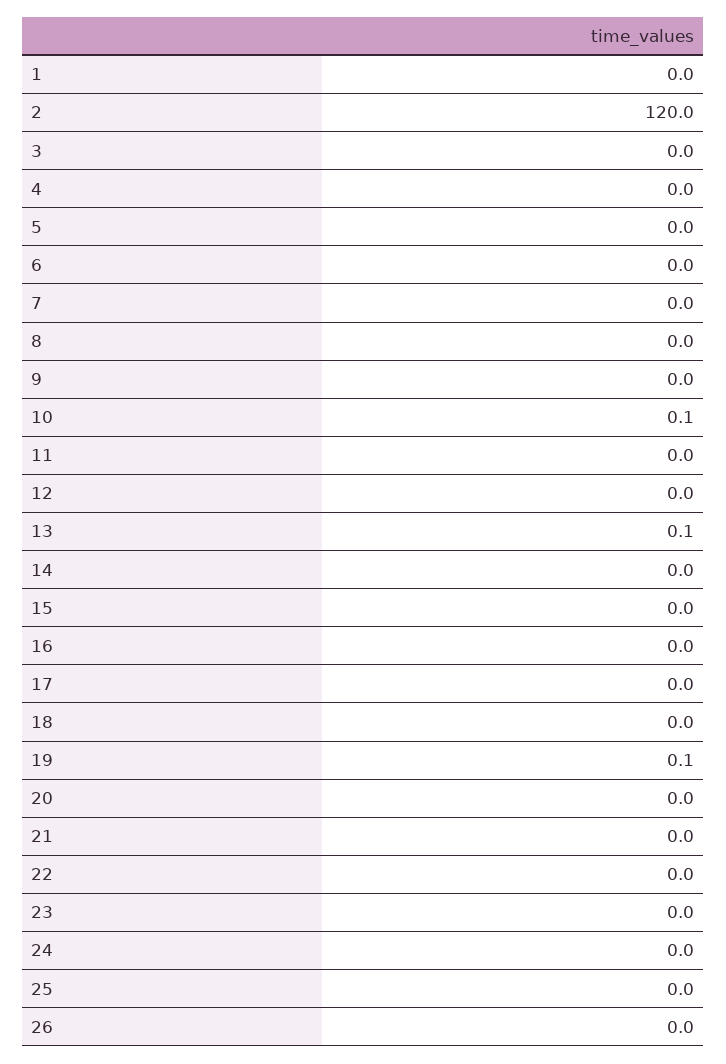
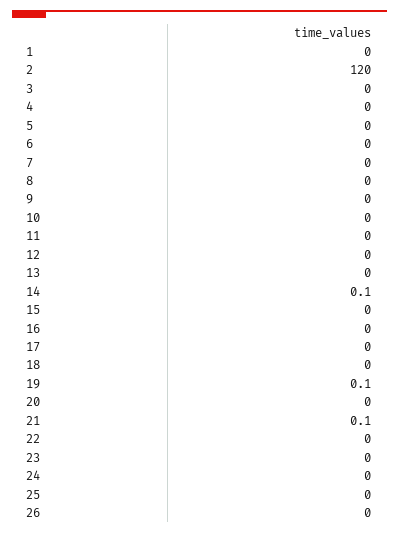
  {
    "1": 0,
    "2": 120,
    "3": 0,
    "4": 0,
    "5": 0,
    "6": 0,
    "7": 0,
    "8": 0,
    "9": 0,
-   "10": 0.1,
+   "10": 0,
    "11": 0,
    "12": 0,
-   "13": 0.1,
+   "13": 0,
-   "14": 0,
+   "14": 0.1,
    "15": 0,
    "16": 0,
    "17": 0,
    "18": 0,
    "19": 0.1,
    "20": 0,
-   "21": 0,
+   "21": 0.1,
    "22": 0,
    "23": 0,
    "24": 0,
    "25": 0,
    "26": 0
  }

